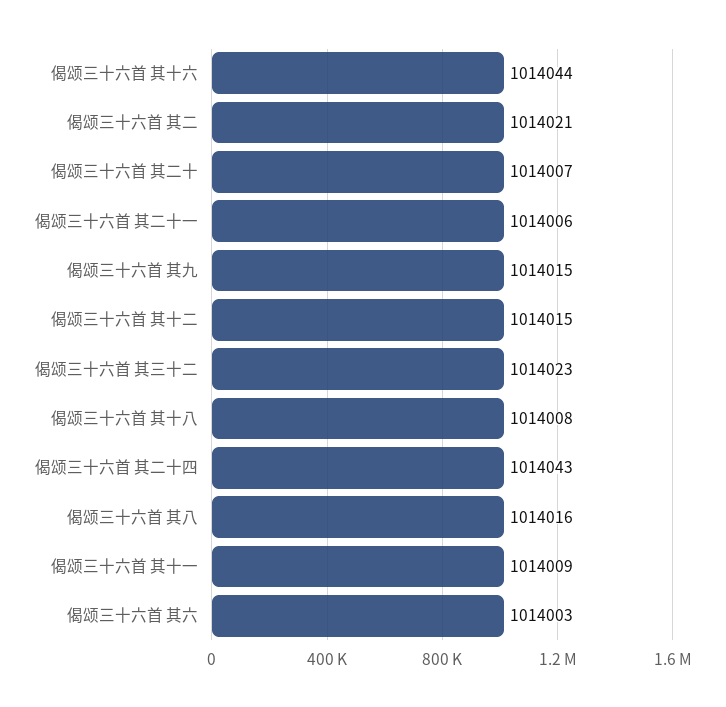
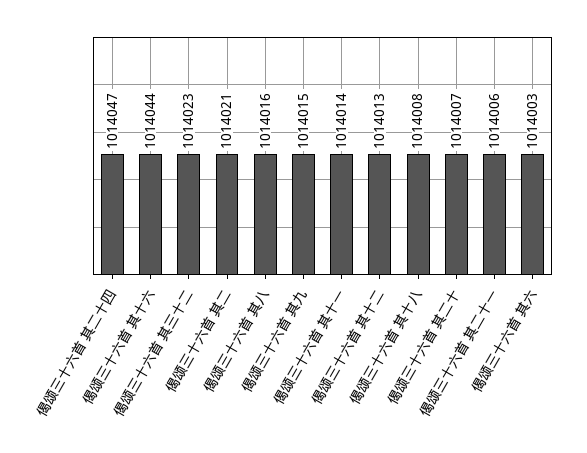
  {
    "偈颂三十六首 其十六": 1014044,
    "偈颂三十六首 其二": 1014021,
    "偈颂三十六首 其二十": 1014007,
    "偈颂三十六首 其二十一": 1014006,
    "偈颂三十六首 其九": 1014015,
-   "偈颂三十六首 其十二": 1014015,
+   "偈颂三十六首 其十二": 1014013,
    "偈颂三十六首 其三十二": 1014023,
    "偈颂三十六首 其十八": 1014008,
-   "偈颂三十六首 其二十四": 1014043,
+   "偈颂三十六首 其二十四": 1014047,
    "偈颂三十六首 其八": 1014016,
-   "偈颂三十六首 其十一": 1014009,
+   "偈颂三十六首 其十一": 1014014,
    "偈颂三十六首 其六": 1014003
  }

